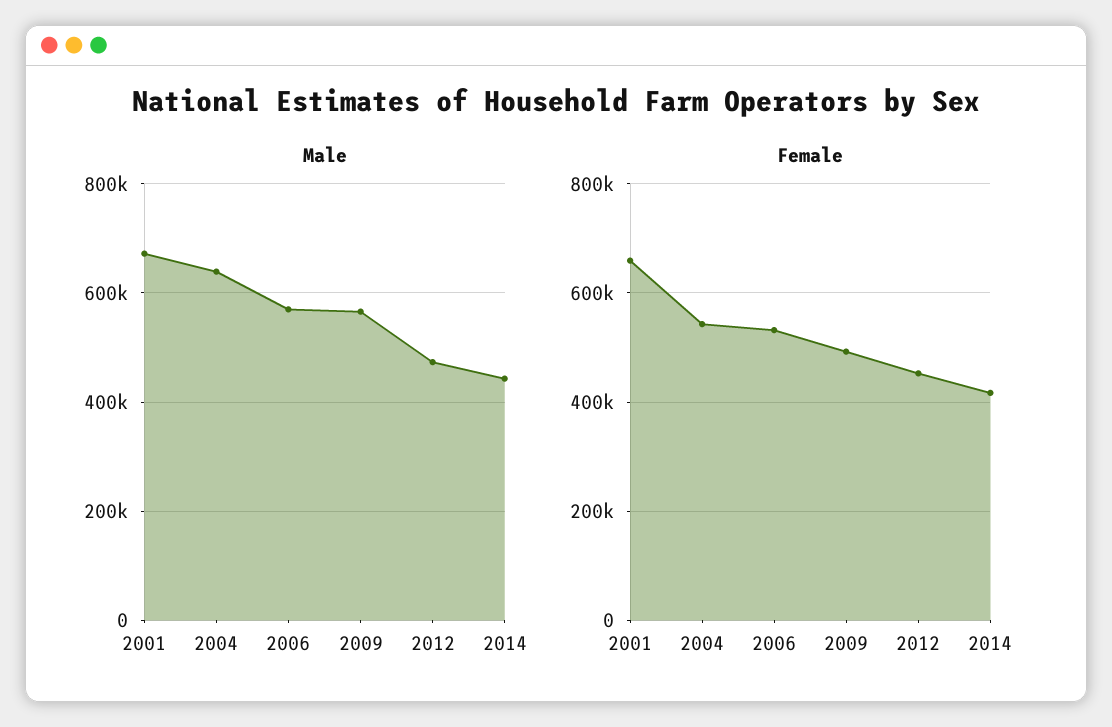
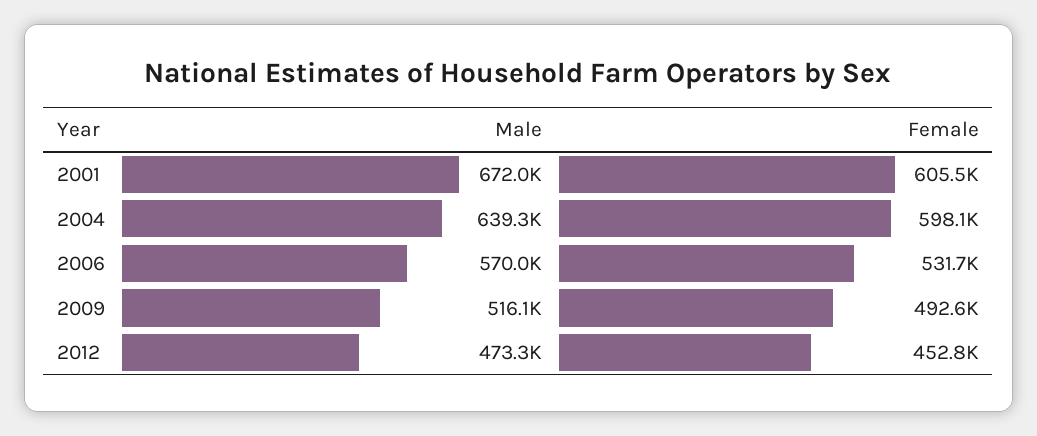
  {
    "Male": {
      "2001": 672000,
      "2004": 639300,
      "2006": 570000,
-     "2009": 560000,
+     "2009": 516100,
-     "2012": 473300,
+     "2012": 473300
-     "2014": 440000
    },
    "Female": {
-     "2001": 660000,
+     "2001": 605500,
-     "2004": 540000,
+     "2004": 598100,
      "2006": 531700,
      "2009": 492600,
-     "2012": 452800,
+     "2012": 452800
-     "2014": 420000
    }
  }

